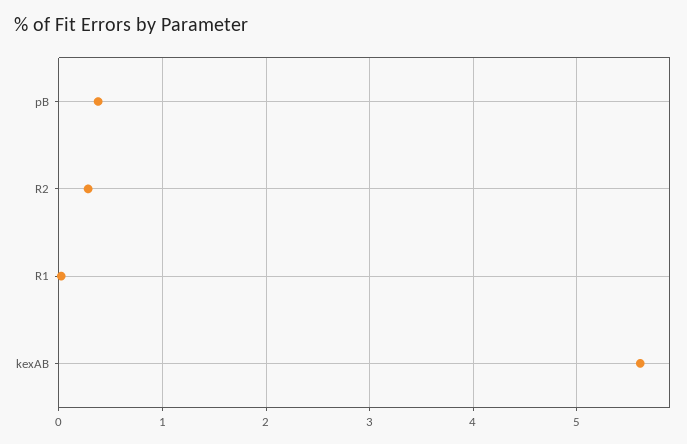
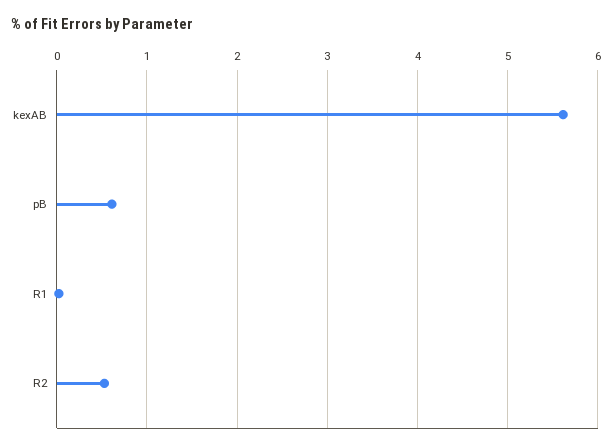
  {
-   "pB": 0.4,
+   "pB": 0.6,
-   "R2": 0.3,
+   "R2": 0.5,
    "R1": 0,
    "kexAB": 5.6
  }

